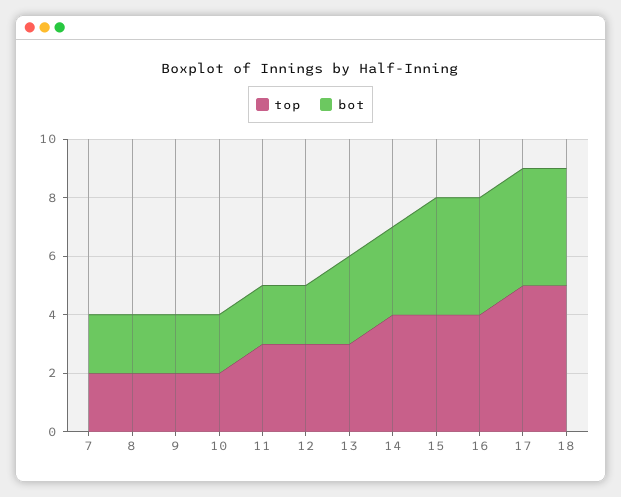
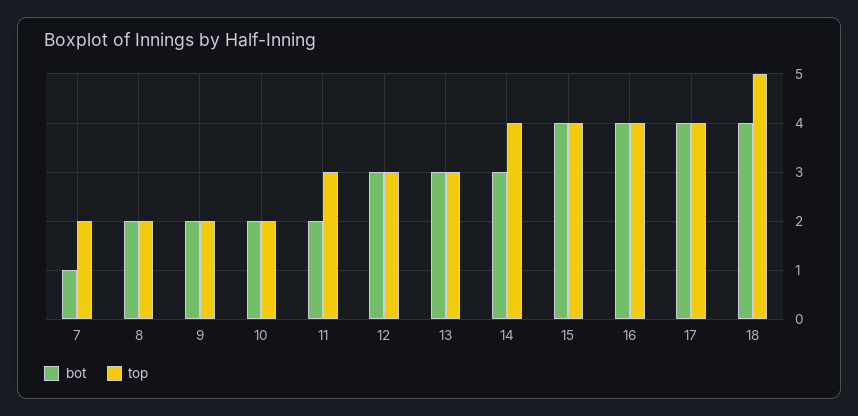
  {
    "top": {
      "7": 2,
      "8": 2,
      "9": 2,
      "10": 2,
      "11": 3,
      "12": 3,
      "13": 3,
      "14": 4,
      "15": 4,
      "16": 4,
-     "17": 5,
+     "17": 4,
      "18": 5
    },
    "bot": {
-     "7": 2,
+     "7": 1,
      "8": 2,
      "9": 2,
      "10": 2,
      "11": 2,
-     "12": 2,
+     "12": 3,
      "13": 3,
      "14": 3,
      "15": 4,
      "16": 4,
      "17": 4,
      "18": 4
    }
  }

